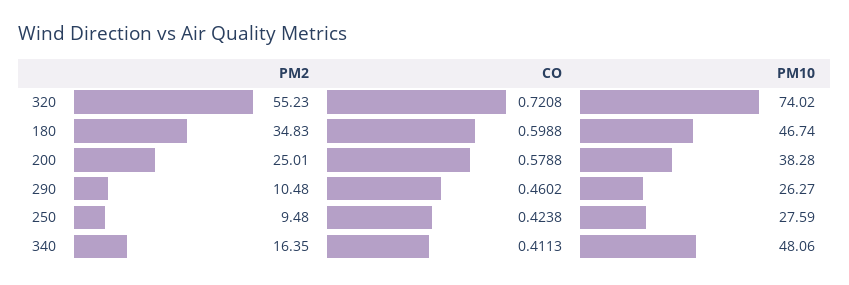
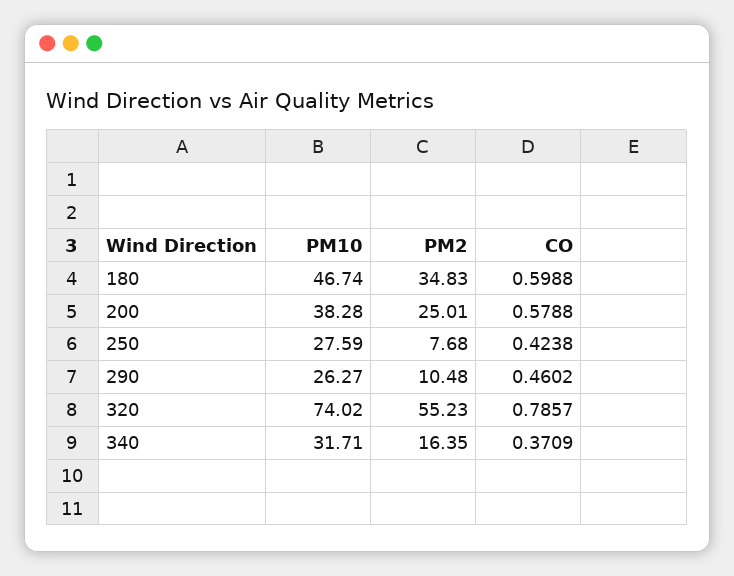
  {
    "PM2": {
      "320": 55.23,
      "180": 34.83,
      "200": 25.01,
      "290": 10.48,
-     "250": 9.48,
+     "250": 7.68,
      "340": 16.35
    },
    "CO": {
-     "320": 0.7208,
+     "320": 0.7857,
      "180": 0.5988,
      "200": 0.5788,
      "290": 0.4602,
      "250": 0.4238,
-     "340": 0.4113
+     "340": 0.3709
    },
    "PM10": {
      "320": 74.02,
      "180": 46.74,
      "200": 38.28,
      "290": 26.27,
      "250": 27.59,
-     "340": 48.06
+     "340": 31.71
    }
  }

